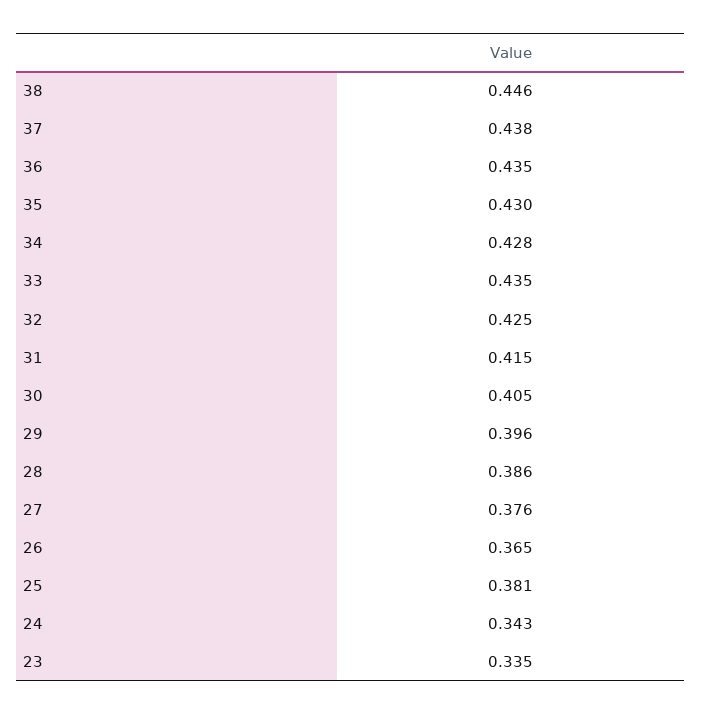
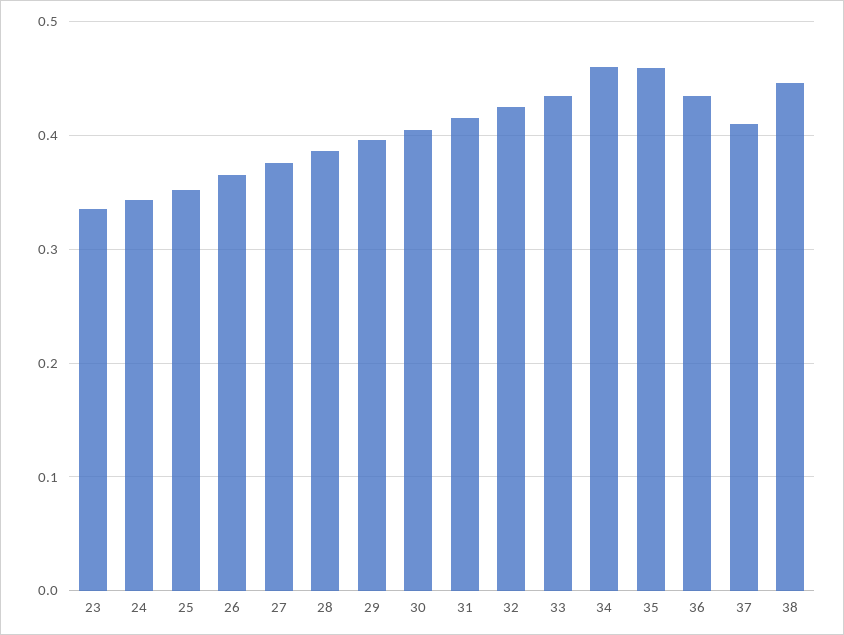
  {
    "38": 0.446,
-   "37": 0.438,
+   "37": 0.41,
    "36": 0.435,
-   "35": 0.43,
+   "35": 0.46,
-   "34": 0.428,
+   "34": 0.46,
    "33": 0.435,
    "32": 0.425,
    "31": 0.415,
    "30": 0.405,
    "29": 0.396,
    "28": 0.386,
    "27": 0.376,
    "26": 0.365,
-   "25": 0.381,
+   "25": 0.35,
    "24": 0.343,
    "23": 0.335
  }

